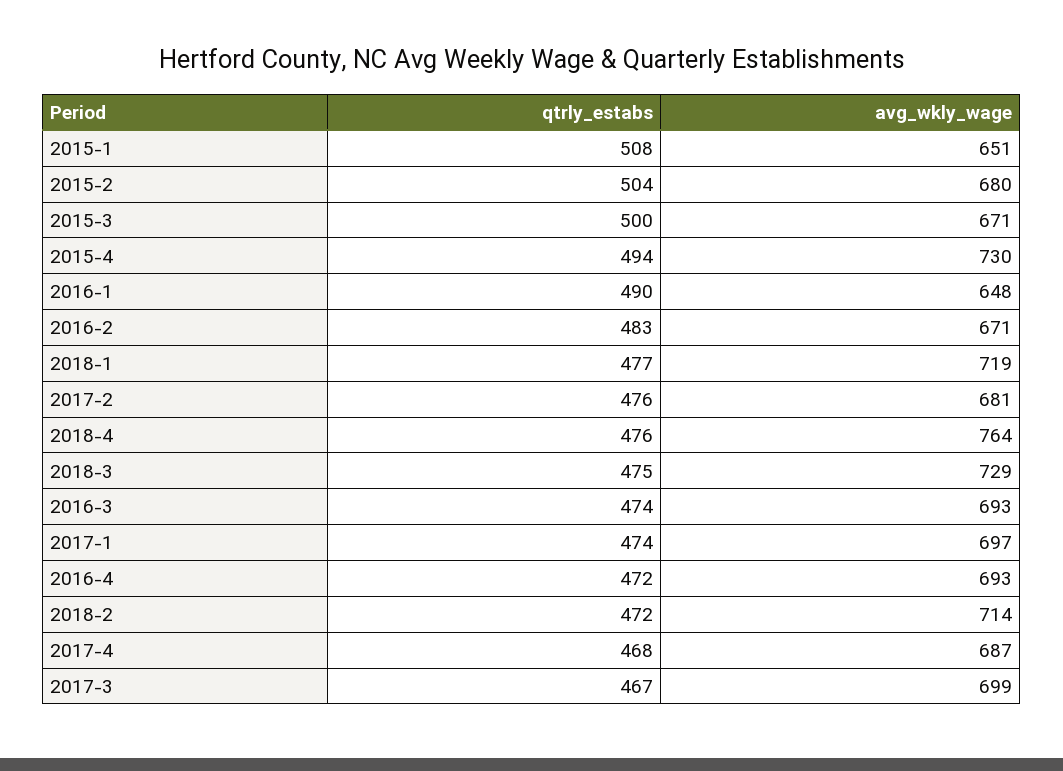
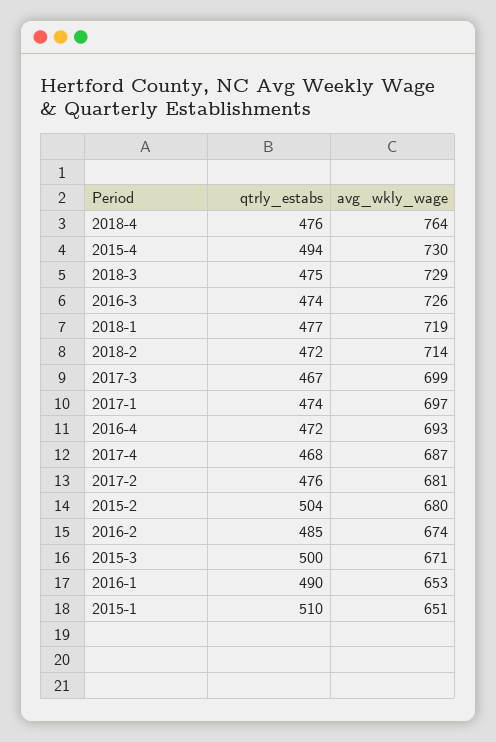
  {
    "qtrly_estabs": {
-     "2015-1": 508,
+     "2015-1": 510,
      "2015-2": 504,
      "2015-3": 500,
      "2015-4": 494,
      "2016-1": 490,
-     "2016-2": 483,
+     "2016-2": 485,
      "2018-1": 477,
      "2017-2": 476,
      "2018-4": 476,
      "2018-3": 475,
      "2016-3": 474,
      "2017-1": 474,
      "2016-4": 472,
      "2018-2": 472,
      "2017-4": 468,
      "2017-3": 467
    },
    "avg_wkly_wage": {
      "2015-1": 651,
      "2015-2": 680,
      "2015-3": 671,
      "2015-4": 730,
-     "2016-1": 648,
+     "2016-1": 653,
-     "2016-2": 671,
+     "2016-2": 674,
      "2018-1": 719,
      "2017-2": 681,
      "2018-4": 764,
      "2018-3": 729,
-     "2016-3": 693,
+     "2016-3": 726,
      "2017-1": 697,
      "2016-4": 693,
      "2018-2": 714,
      "2017-4": 687,
      "2017-3": 699
    }
  }

